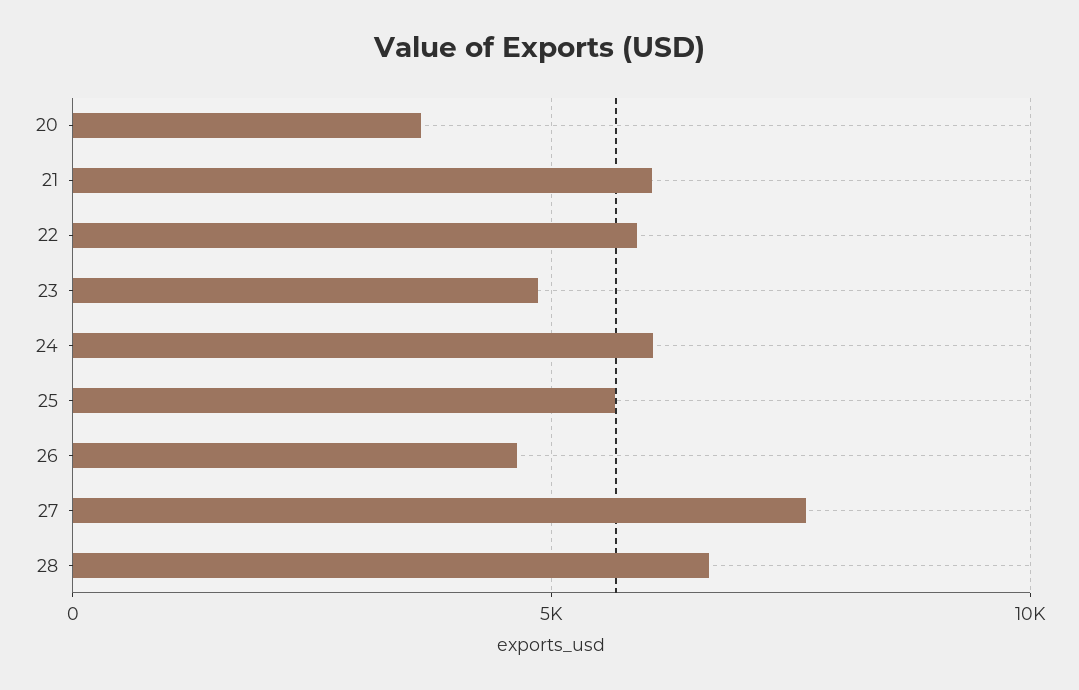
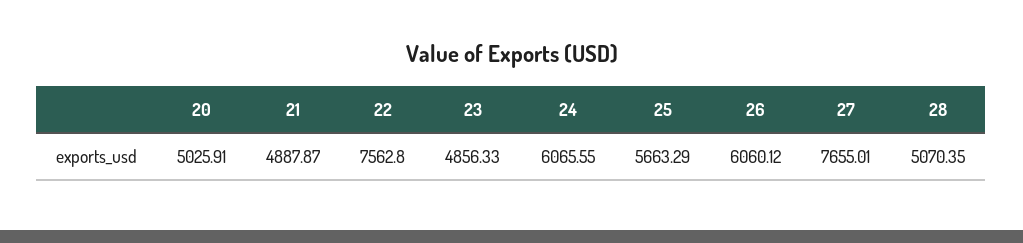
  {
-   "20": 3500,
+   "20": 5025.91,
-   "21": 6000,
+   "21": 4887.87,
-   "22": 6000,
+   "22": 7562.8,
    "23": 4856.33,
    "24": 6065.55,
    "25": 5663.29,
-   "26": 4500,
+   "26": 6060.12,
    "27": 7655.01,
-   "28": 6500
+   "28": 5070.35
  }

